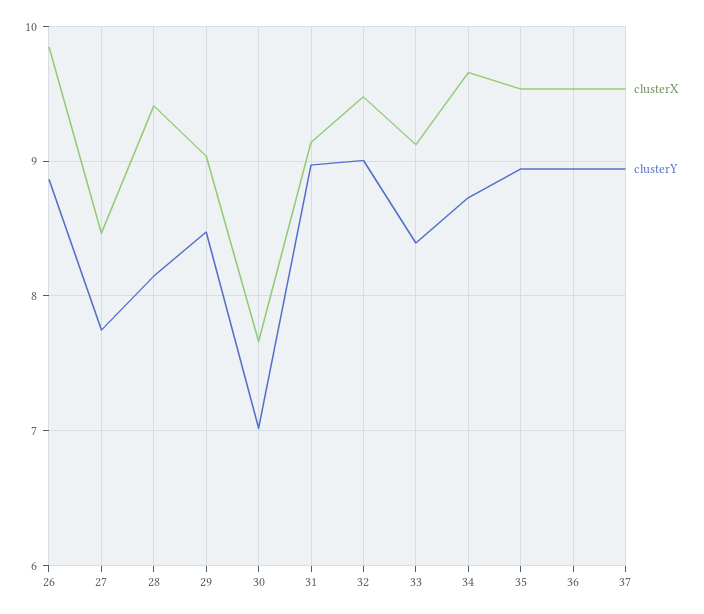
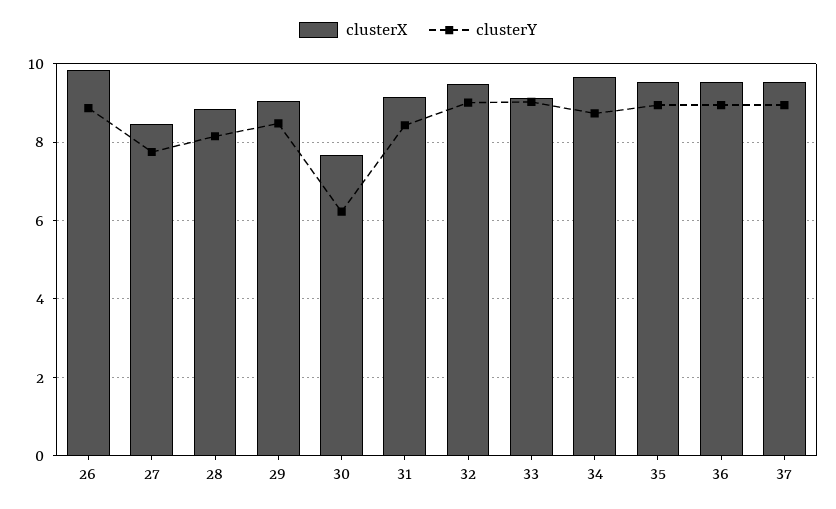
  {
    "clusterX": {
      "26": 9.8,
      "27": 8.5,
-     "28": 9.4,
+     "28": 8.8,
      "29": 9,
      "30": 7.7,
      "31": 9.1,
      "32": 9.5,
      "33": 9.1,
      "34": 9.7,
      "35": 9.5,
      "36": 9.5,
      "37": 9.5
    },
    "clusterY": {
      "26": 8.9,
      "27": 7.7,
      "28": 8.1,
      "29": 8.5,
-     "30": 7,
+     "30": 6.2,
-     "31": 9,
+     "31": 8.4,
      "32": 9,
-     "33": 8.4,
+     "33": 9,
      "34": 8.7,
      "35": 8.9,
      "36": 8.9,
      "37": 8.9
    }
  }

